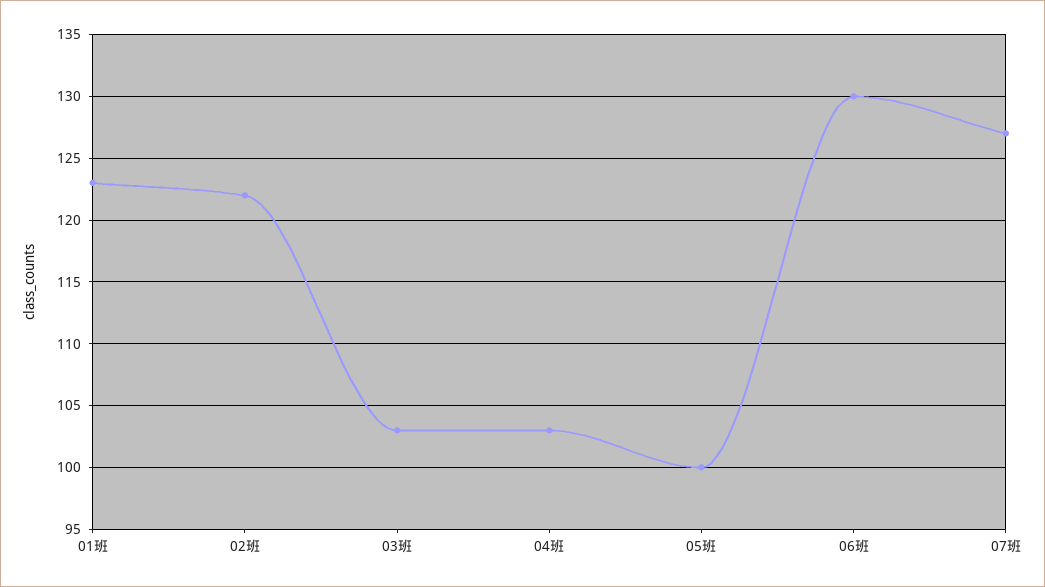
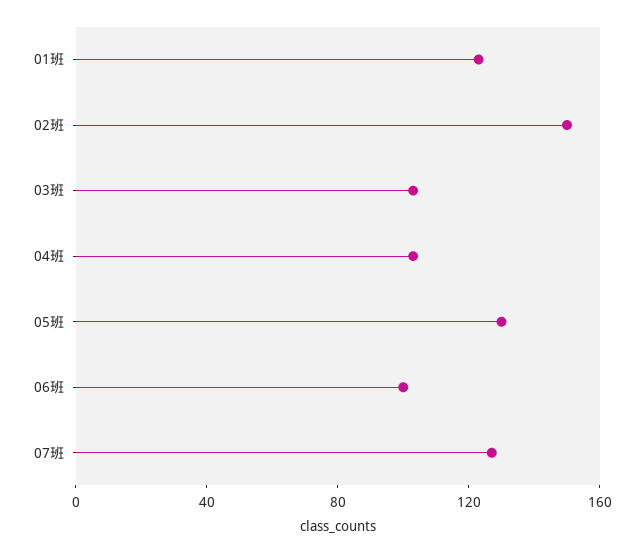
  {
    "01班": 123,
-   "02班": 122,
+   "02班": 150,
    "03班": 103,
    "04班": 103,
-   "05班": 100,
+   "05班": 130,
-   "06班": 130,
+   "06班": 100,
    "07班": 127
  }

